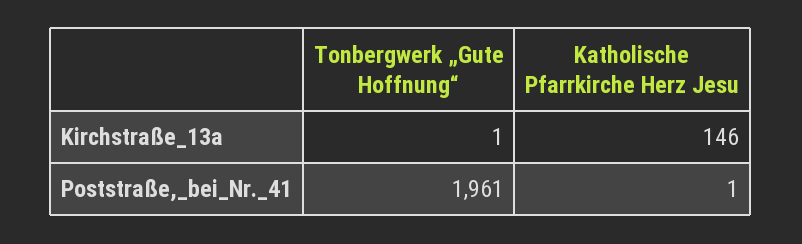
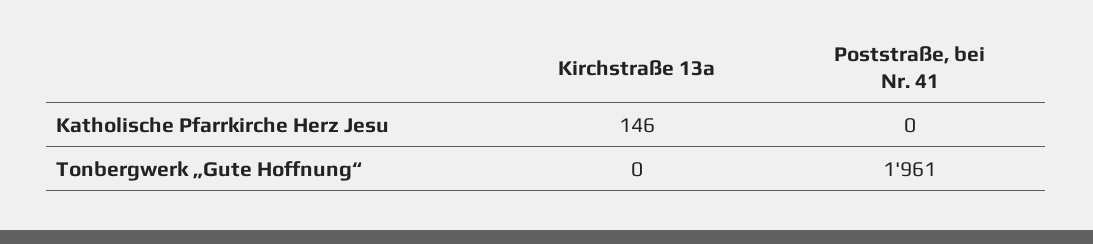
  {
    "Tonbergwerk „Gute Hoffnung“": {
-     "Kirchstraße_13a": 1,
+     "Kirchstraße_13a": 0,
      "Poststraße,_bei_Nr._41": 1961
    },
    "Katholische Pfarrkirche Herz Jesu": {
      "Kirchstraße_13a": 146,
-     "Poststraße,_bei_Nr._41": 1
+     "Poststraße,_bei_Nr._41": 0
    }
  }

